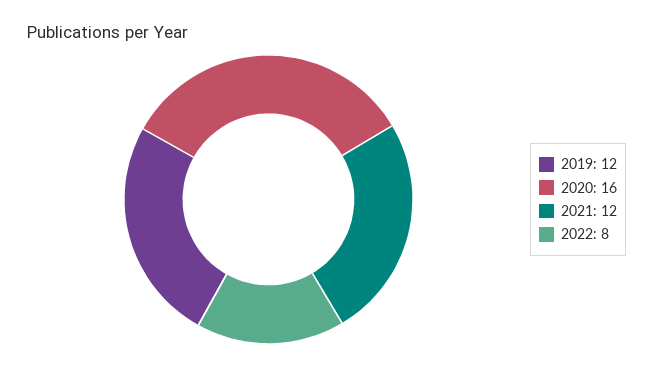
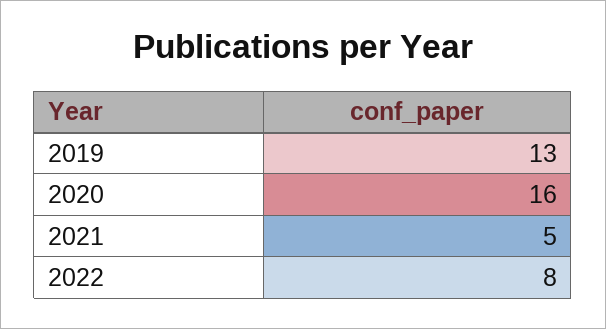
  {
-   "2019": 12,
+   "2019": 13,
    "2020": 16,
-   "2021": 12,
+   "2021": 5,
    "2022": 8
  }

